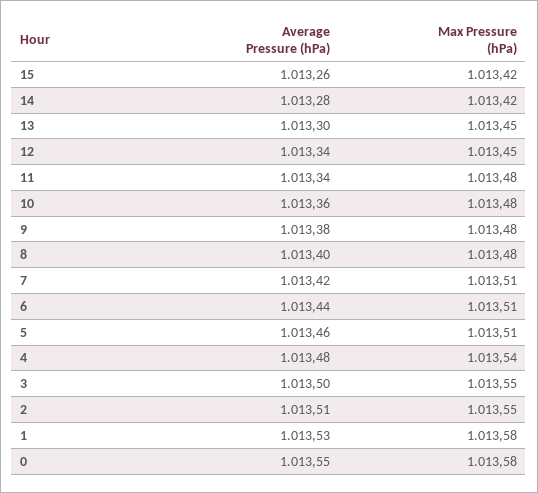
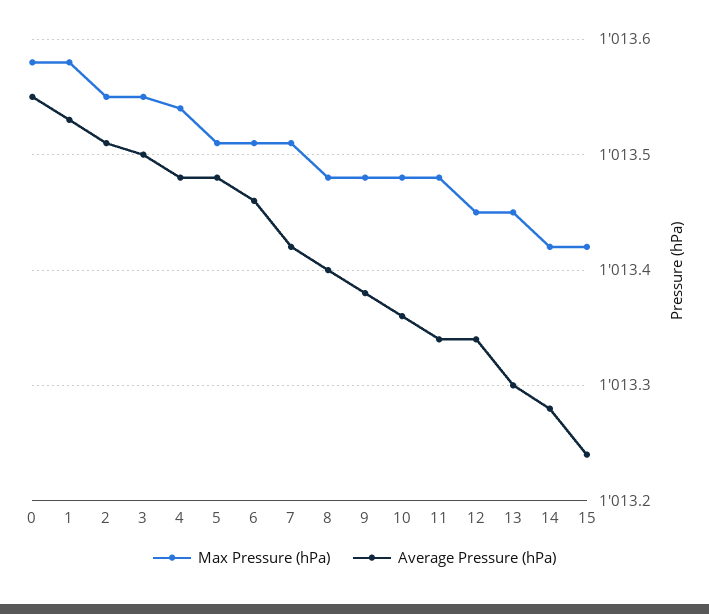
  {
    "Average Pressure (hPa)": {
-     "15": 1013.26,
+     "15": 1013.24,
      "14": 1013.28,
      "13": 1013.3,
      "12": 1013.34,
      "11": 1013.34,
      "10": 1013.36,
      "9": 1013.38,
      "8": 1013.4,
      "7": 1013.42,
-     "6": 1013.44,
+     "6": 1013.46,
-     "5": 1013.46,
+     "5": 1013.48,
      "4": 1013.48,
      "3": 1013.5,
      "2": 1013.51,
      "1": 1013.53,
      "0": 1013.55
    },
    "Max Pressure (hPa)": {
      "15": 1013.42,
      "14": 1013.42,
      "13": 1013.45,
      "12": 1013.45,
      "11": 1013.48,
      "10": 1013.48,
      "9": 1013.48,
      "8": 1013.48,
      "7": 1013.51,
      "6": 1013.51,
      "5": 1013.51,
      "4": 1013.54,
      "3": 1013.55,
      "2": 1013.55,
      "1": 1013.58,
      "0": 1013.58
    }
  }

